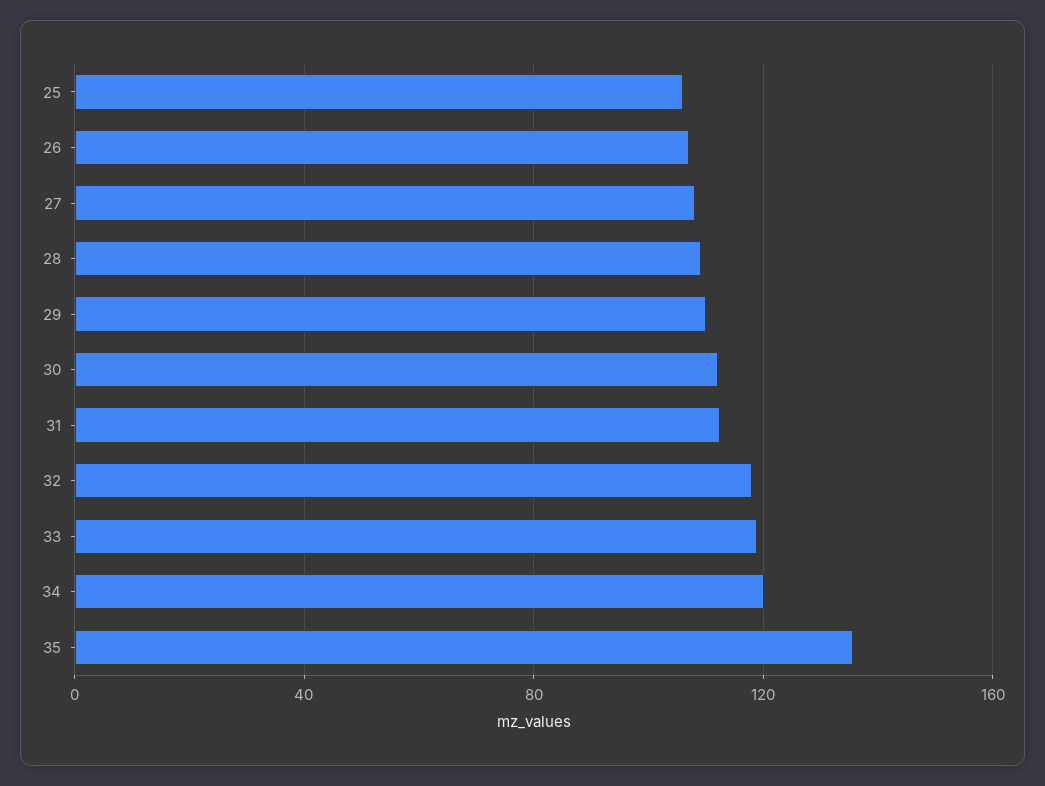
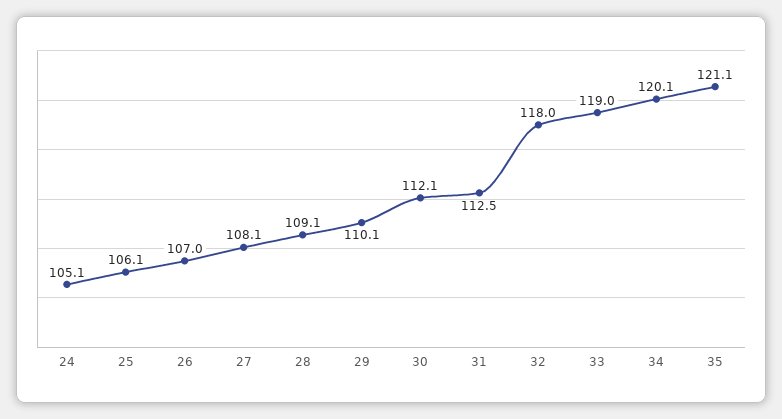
  {
    "25": 106.1,
    "26": 107,
    "27": 108.1,
    "28": 109.1,
    "29": 110.1,
    "30": 112.1,
    "31": 112.5,
    "32": 118,
    "33": 119,
    "34": 120.1,
-   "35": 135
+   "35": 121.1,
+   "24": 105.1
  }

